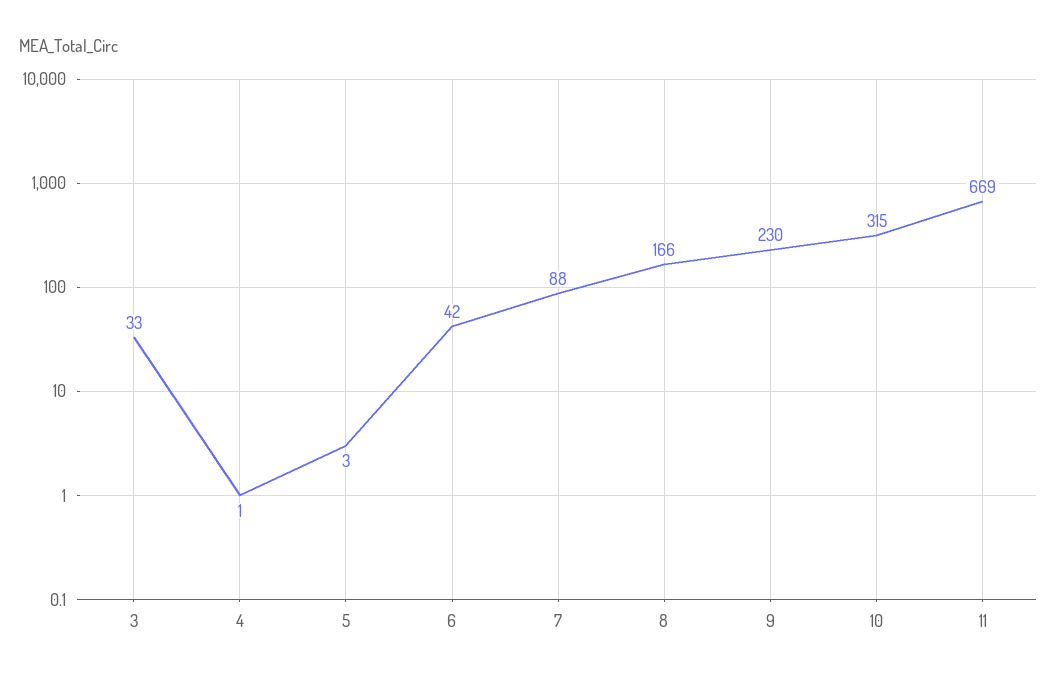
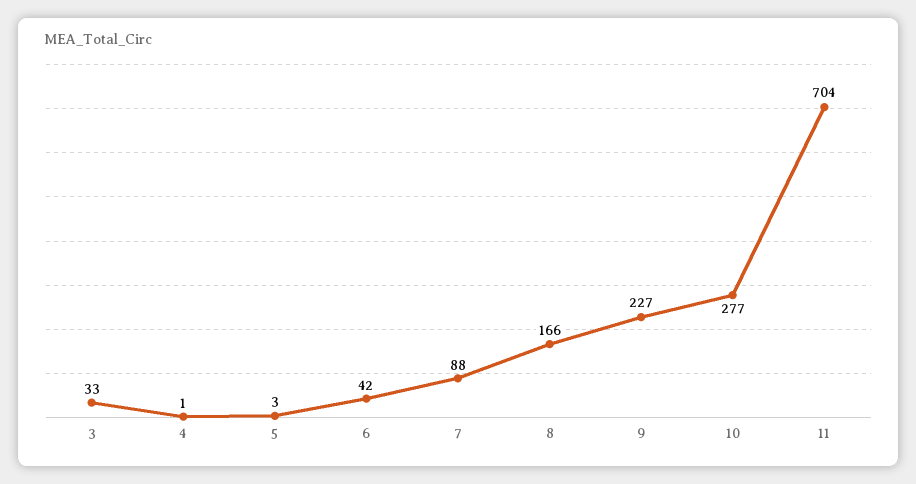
  {
    "3": 33,
    "4": 1,
    "5": 3,
    "6": 42,
    "7": 88,
    "8": 166,
-   "9": 230,
+   "9": 227,
-   "10": 315,
+   "10": 277,
-   "11": 669
+   "11": 704
  }

